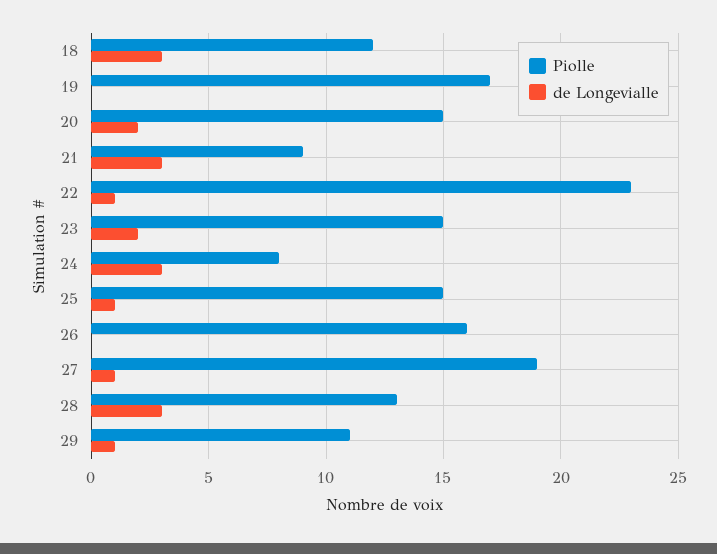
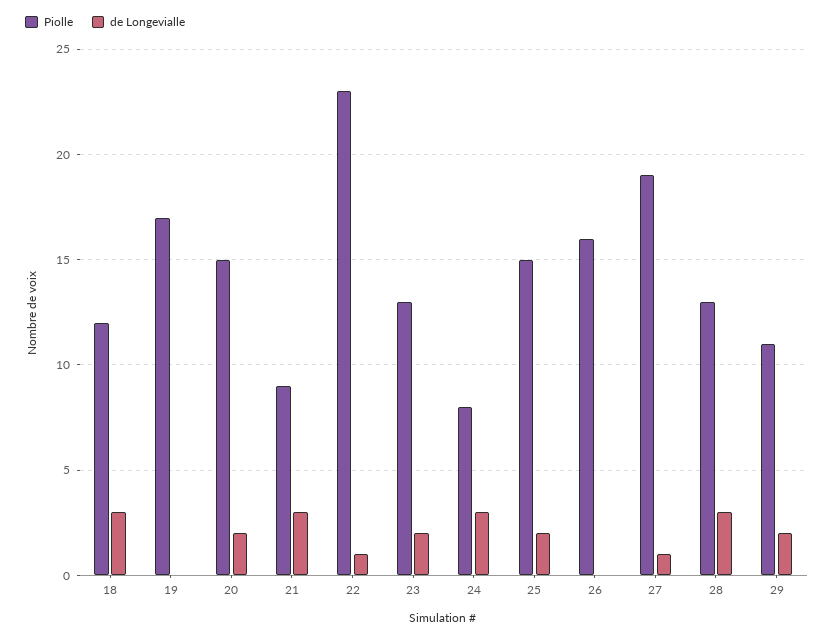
  {
    "Piolle": {
      "18": 12,
      "19": 17,
      "20": 15,
      "21": 9,
      "22": 23,
-     "23": 15,
+     "23": 13,
      "24": 8,
      "25": 15,
      "26": 16,
      "27": 19,
      "28": 13,
      "29": 11
    },
    "de Longevialle": {
      "18": 3,
      "19": 0,
      "20": 2,
      "21": 3,
      "22": 1,
      "23": 2,
      "24": 3,
-     "25": 1,
+     "25": 2,
      "26": 0,
      "27": 1,
      "28": 3,
-     "29": 1
+     "29": 2
    }
  }

